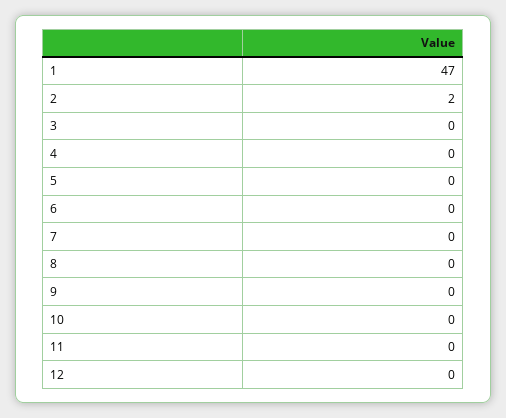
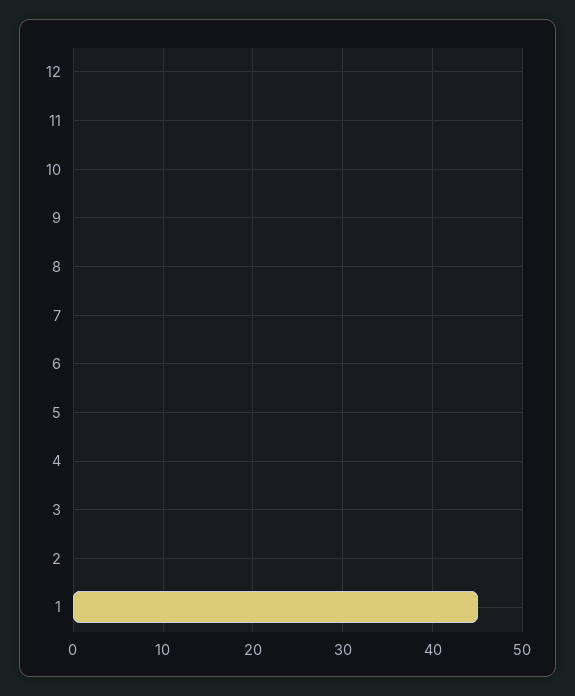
  {
-   "1": 47,
+   "1": 45,
-   "2": 2,
+   "2": 0,
    "3": 0,
    "4": 0,
    "5": 0,
    "6": 0,
    "7": 0,
    "8": 0,
    "9": 0,
    "10": 0,
    "11": 0,
    "12": 0
  }

